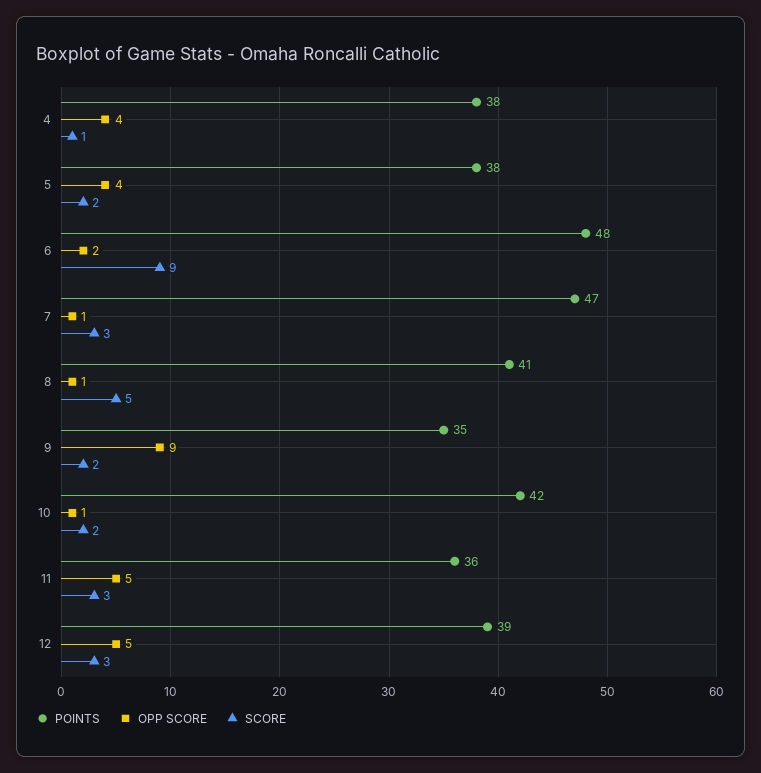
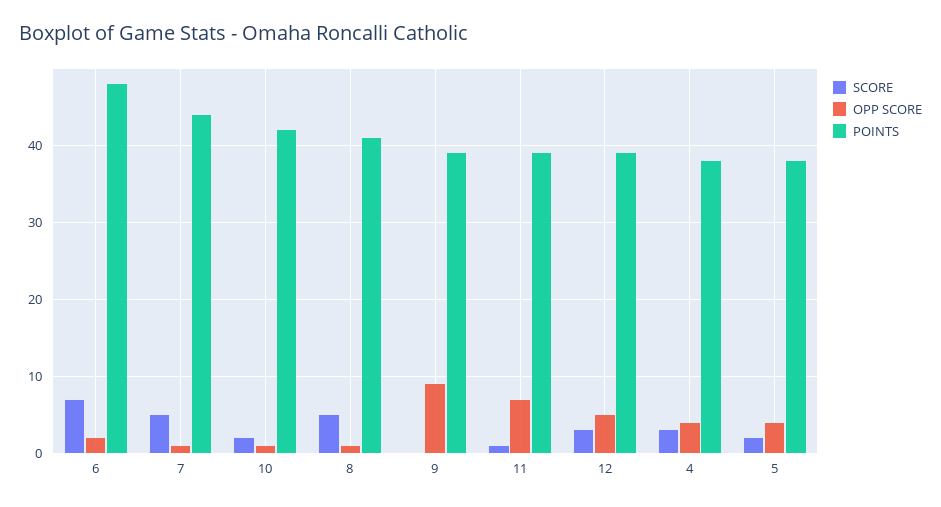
  {
    "POINTS": {
      "4": 38,
      "5": 38,
      "6": 48,
-     "7": 47,
+     "7": 44,
      "8": 41,
-     "9": 35,
+     "9": 39,
      "10": 42,
-     "11": 36,
+     "11": 39,
      "12": 39
    },
    "OPP SCORE": {
      "4": 4,
      "5": 4,
      "6": 2,
      "7": 1,
      "8": 1,
      "9": 9,
      "10": 1,
-     "11": 5,
+     "11": 7,
      "12": 5
    },
    "SCORE": {
-     "4": 1,
+     "4": 3,
      "5": 2,
-     "6": 9,
+     "6": 7,
-     "7": 3,
+     "7": 5,
      "8": 5,
-     "9": 2,
+     "9": 0,
      "10": 2,
-     "11": 3,
+     "11": 1,
      "12": 3
    }
  }

